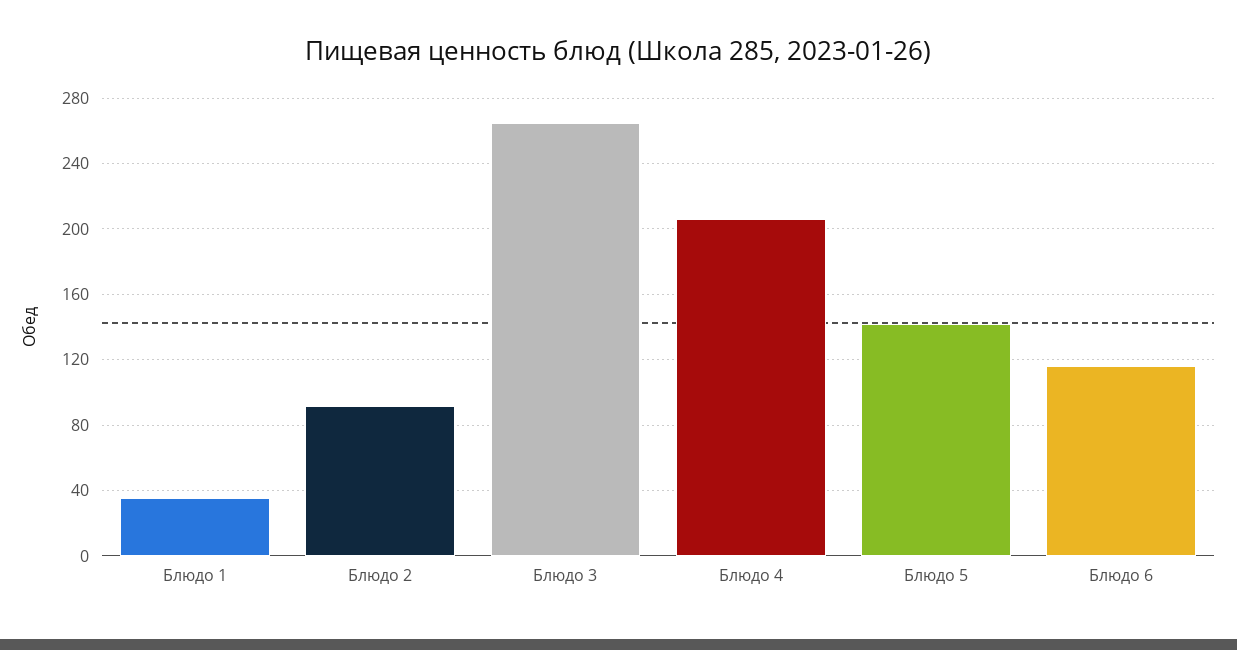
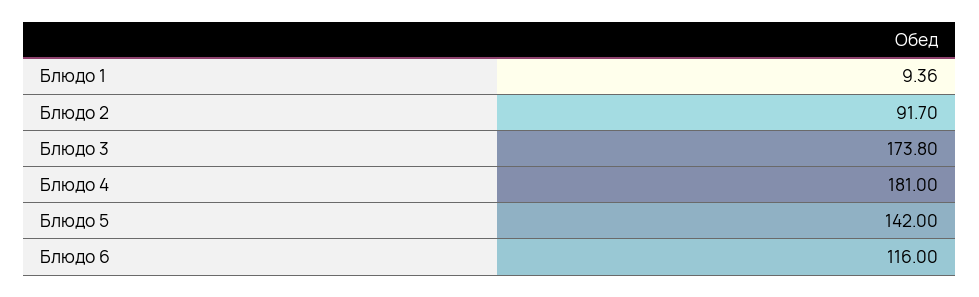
  {
-   "Блюдо 1": 35,
+   "Блюдо 1": 9.36,
    "Блюдо 2": 91.7,
-   "Блюдо 3": 265,
+   "Блюдо 3": 173.8,
-   "Блюдо 4": 205,
+   "Блюдо 4": 181,
    "Блюдо 5": 142,
    "Блюдо 6": 116
  }

